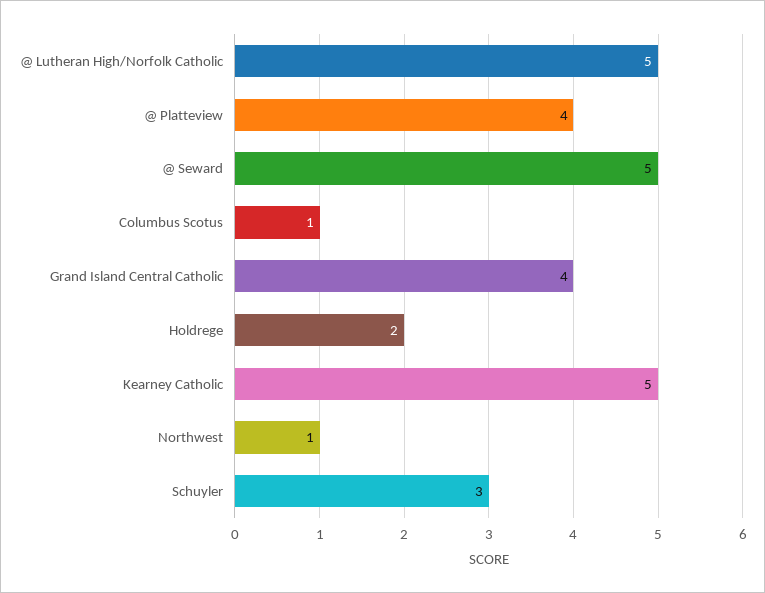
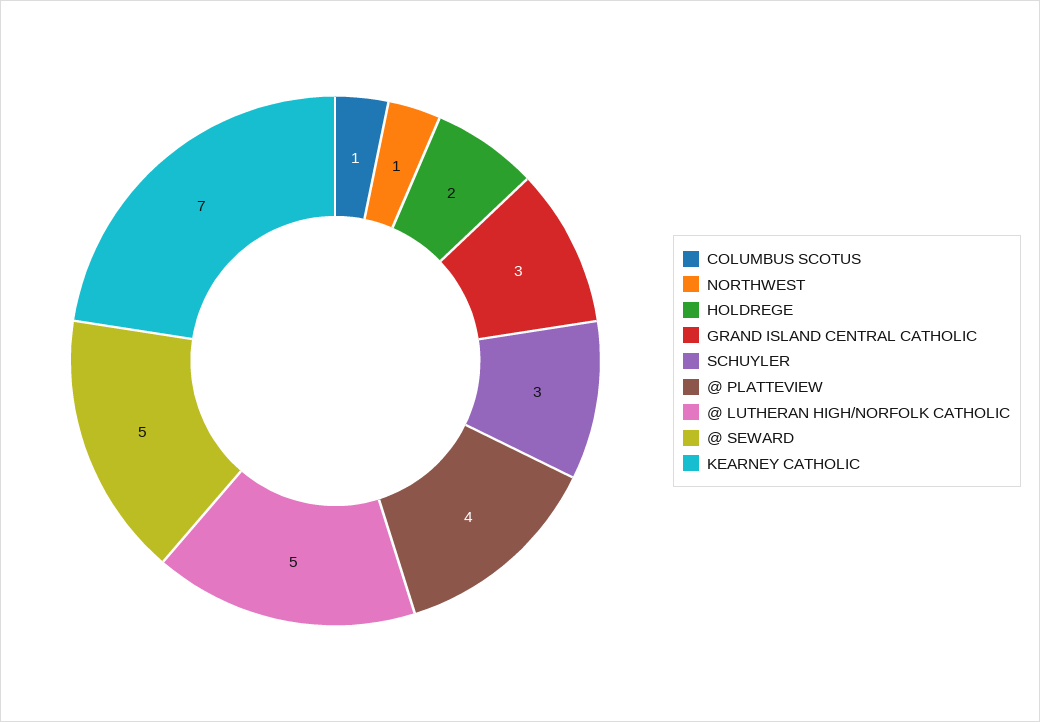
  {
    "@ Lutheran High/Norfolk Catholic": 5,
    "@ Platteview": 4,
    "@ Seward": 5,
    "Columbus Scotus": 1,
-   "Grand Island Central Catholic": 4,
+   "Grand Island Central Catholic": 3,
    "Holdrege": 2,
-   "Kearney Catholic": 5,
+   "Kearney Catholic": 7,
    "Northwest": 1,
    "Schuyler": 3
  }

